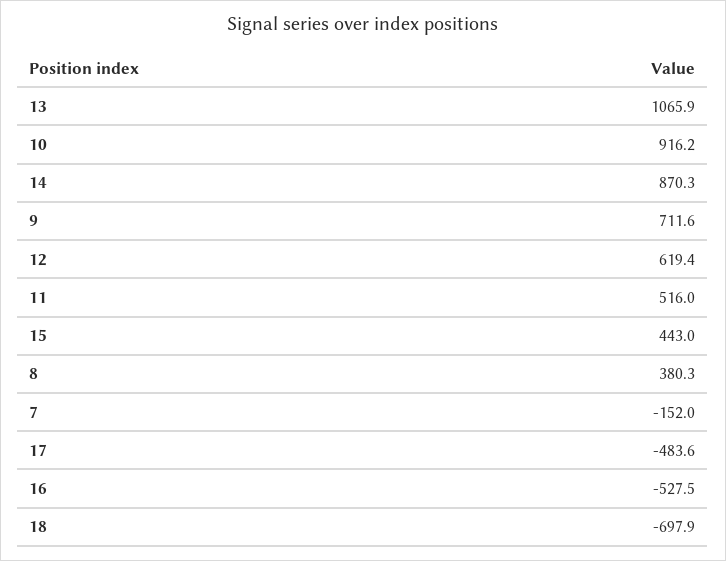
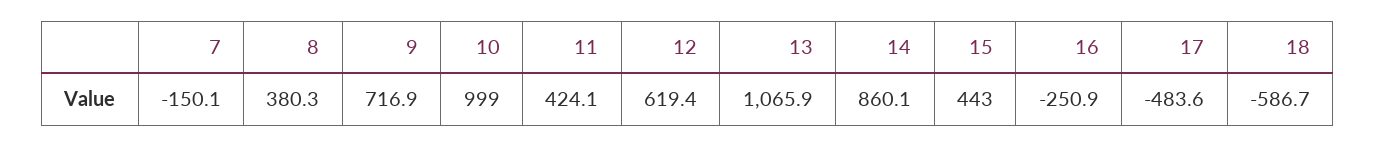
  {
    "13": 1065.9,
-   "10": 916.2,
+   "10": 999,
-   "14": 870.3,
+   "14": 860.1,
-   "9": 711.6,
+   "9": 716.9,
    "12": 619.4,
-   "11": 516,
+   "11": 424.1,
    "15": 443,
    "8": 380.3,
-   "7": -152,
+   "7": -150.1,
    "17": -483.6,
-   "16": -527.5,
+   "16": -250.9,
-   "18": -697.9
+   "18": -586.7
  }

